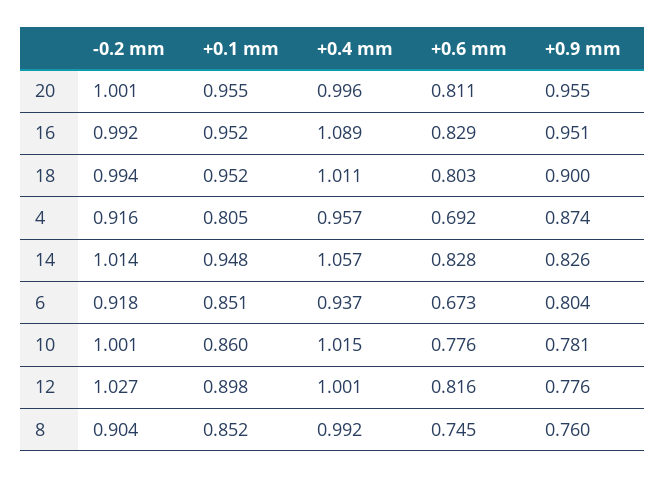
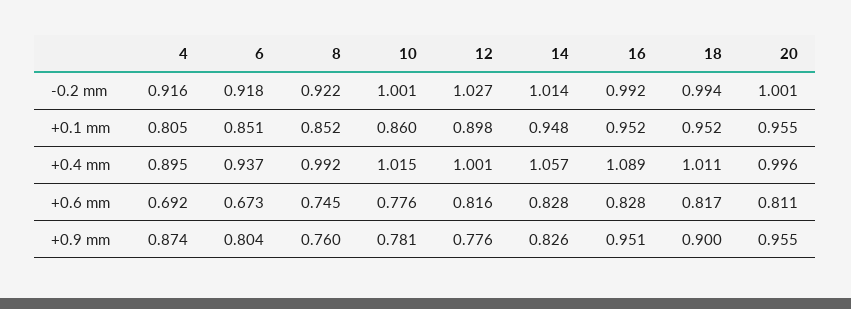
  {
    "-0.2 mm": {
      "20": 1.001,
      "16": 0.992,
      "18": 0.994,
      "4": 0.916,
      "14": 1.014,
      "6": 0.918,
      "10": 1.001,
      "12": 1.027,
-     "8": 0.904
+     "8": 0.922
    },
    "+0.1 mm": {
      "20": 0.955,
      "16": 0.952,
      "18": 0.952,
      "4": 0.805,
      "14": 0.948,
      "6": 0.851,
      "10": 0.86,
      "12": 0.898,
      "8": 0.852
    },
    "+0.4 mm": {
      "20": 0.996,
      "16": 1.089,
      "18": 1.011,
-     "4": 0.957,
+     "4": 0.895,
      "14": 1.057,
      "6": 0.937,
      "10": 1.015,
      "12": 1.001,
      "8": 0.992
    },
    "+0.6 mm": {
      "20": 0.811,
-     "16": 0.829,
+     "16": 0.828,
-     "18": 0.803,
+     "18": 0.817,
      "4": 0.692,
      "14": 0.828,
      "6": 0.673,
      "10": 0.776,
      "12": 0.816,
      "8": 0.745
    },
    "+0.9 mm": {
      "20": 0.955,
      "16": 0.951,
      "18": 0.9,
      "4": 0.874,
      "14": 0.826,
      "6": 0.804,
      "10": 0.781,
      "12": 0.776,
      "8": 0.76
    }
  }

